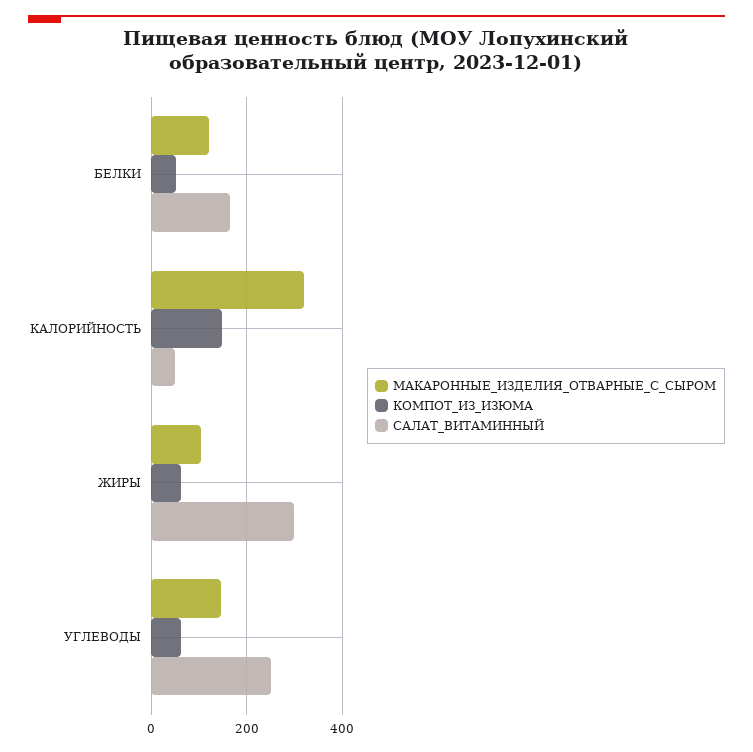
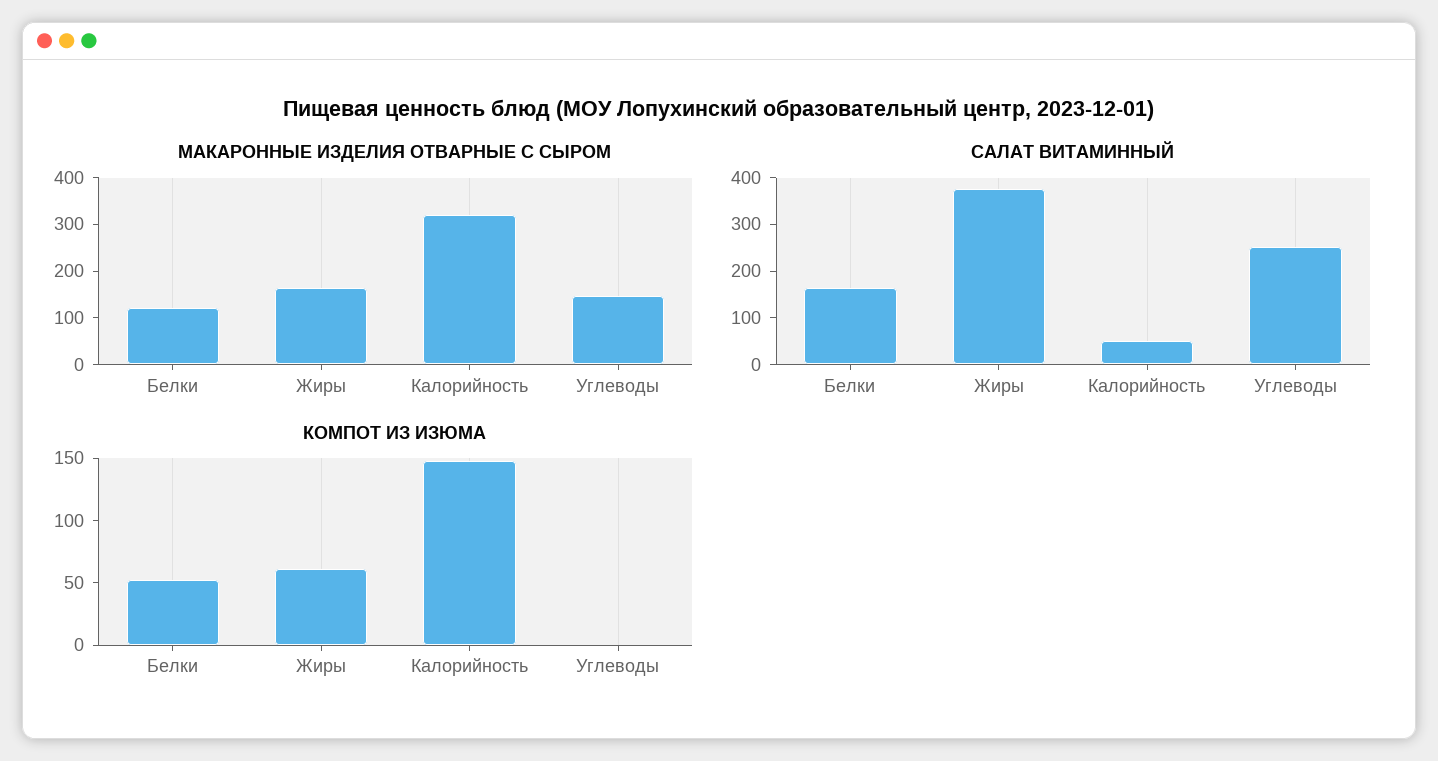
  {
    "МАКАРОННЫЕ_ИЗДЕЛИЯ_ОТВАРНЫЕ_С_СЫРОМ": {
      "БЕЛКИ": 120,
      "КАЛОРИЙНОСТЬ": 320,
-     "ЖИРЫ": 100,
+     "ЖИРЫ": 160,
      "УГЛЕВОДЫ": 140
    },
    "КОМПОТ_ИЗ_ИЗЮМА": {
      "БЕЛКИ": 50,
      "КАЛОРИЙНОСТЬ": 150,
      "ЖИРЫ": 60,
-     "УГЛЕВОДЫ": 60
+     "УГЛЕВОДЫ": 0
    },
    "САЛАТ_ВИТАМИННЫЙ": {
      "БЕЛКИ": 160,
      "КАЛОРИЙНОСТЬ": 40,
-     "ЖИРЫ": 300,
+     "ЖИРЫ": 380,
      "УГЛЕВОДЫ": 260
    }
  }

